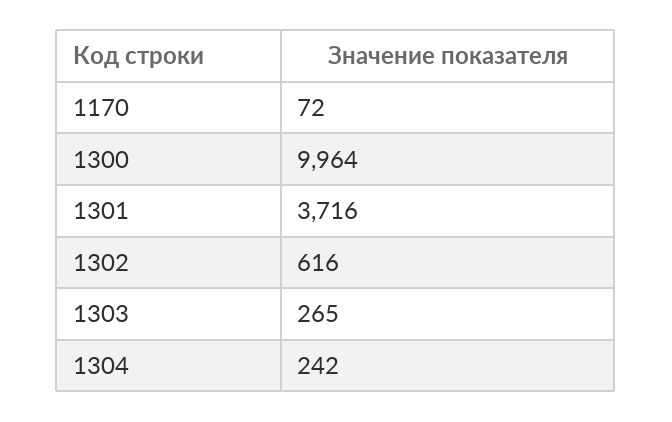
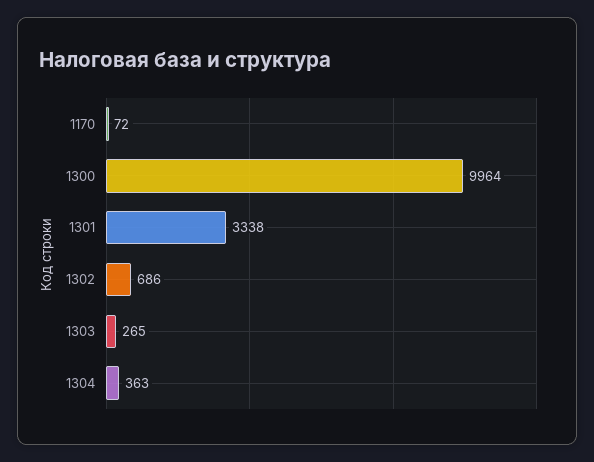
  {
    "1170": 72,
    "1300": 9964,
-   "1301": 3716,
+   "1301": 3338,
-   "1302": 616,
+   "1302": 686,
    "1303": 265,
-   "1304": 242
+   "1304": 363
  }

